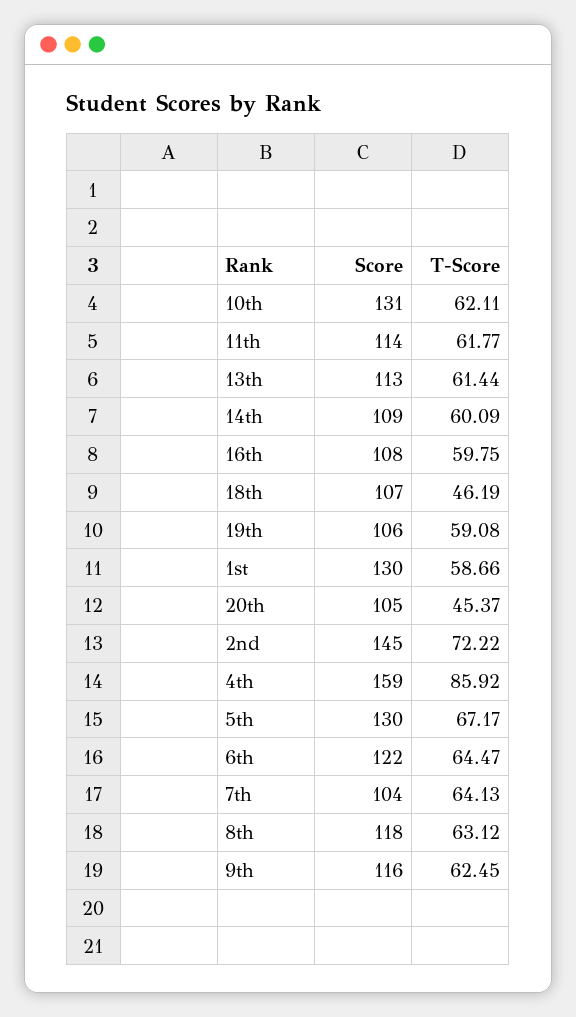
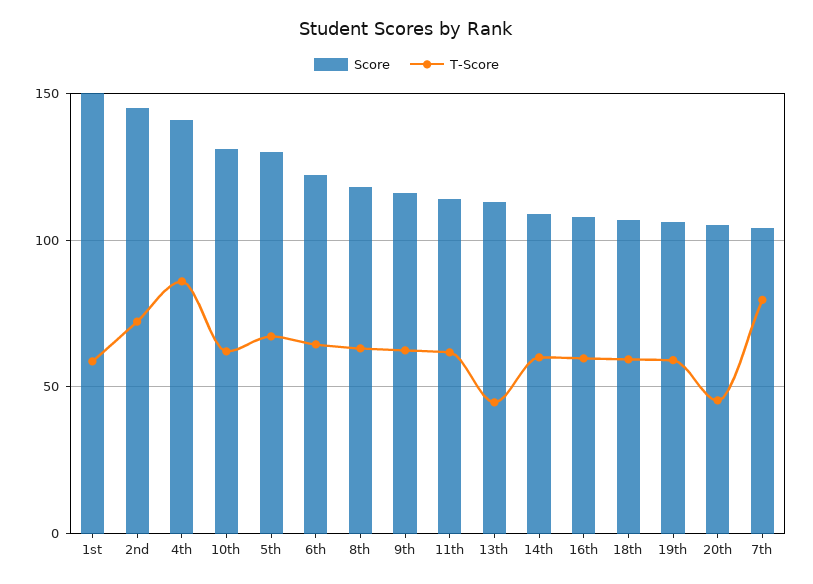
  {
    "Score": {
      "10th": 131,
      "11th": 114,
      "13th": 113,
      "14th": 109,
      "16th": 108,
      "18th": 107,
      "19th": 106,
-     "1st": 130,
+     "1st": 150,
      "20th": 105,
      "2nd": 145,
-     "4th": 159,
+     "4th": 140,
      "5th": 130,
      "6th": 122,
      "7th": 104,
      "8th": 118,
      "9th": 116
    },
    "T-Score": {
      "10th": 62.11,
      "11th": 61.77,
-     "13th": 61.44,
+     "13th": 45,
      "14th": 60.09,
      "16th": 59.75,
-     "18th": 46.19,
+     "18th": 60,
      "19th": 59.08,
      "1st": 58.66,
      "20th": 45.37,
      "2nd": 72.22,
      "4th": 85.92,
      "5th": 67.17,
      "6th": 64.47,
-     "7th": 64.13,
+     "7th": 80,
      "8th": 63.12,
      "9th": 62.45
    }
  }

